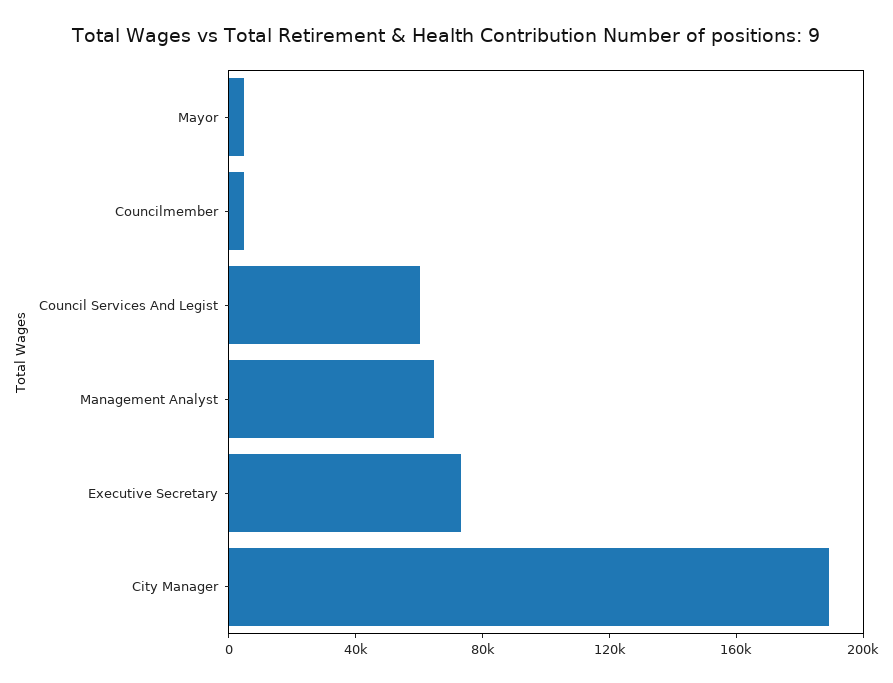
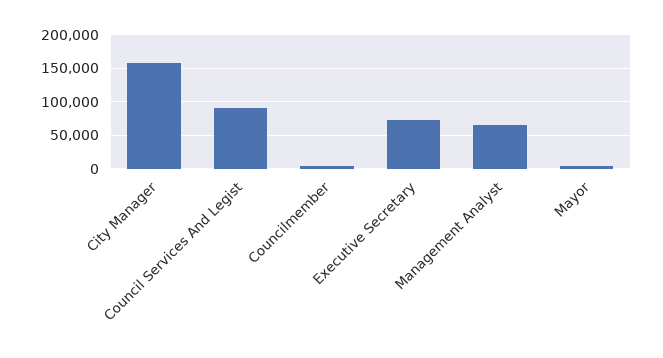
  {
    "Mayor": 0,
    "Councilmember": 0,
-   "Council Services And Legist": 60000,
+   "Council Services And Legist": 90000,
    "Management Analyst": 60000,
    "Executive Secretary": 70000,
-   "City Manager": 190000
+   "City Manager": 160000
  }

